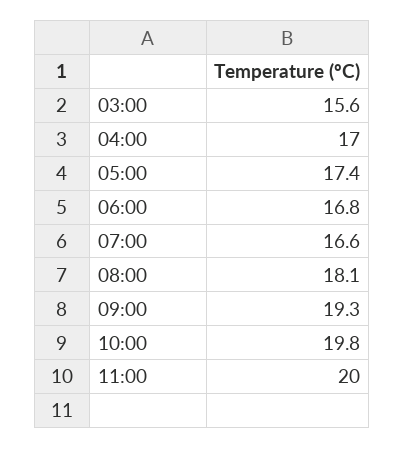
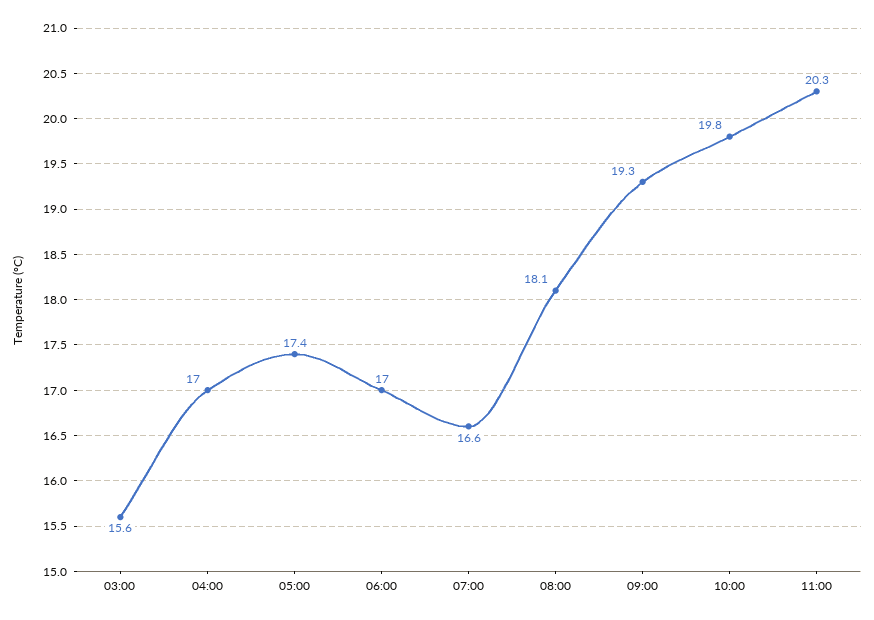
  {
    "03:00": 15.6,
    "04:00": 17,
    "05:00": 17.4,
-   "06:00": 16.8,
+   "06:00": 17,
    "07:00": 16.6,
    "08:00": 18.1,
    "09:00": 19.3,
    "10:00": 19.8,
-   "11:00": 20
+   "11:00": 20.3
  }

